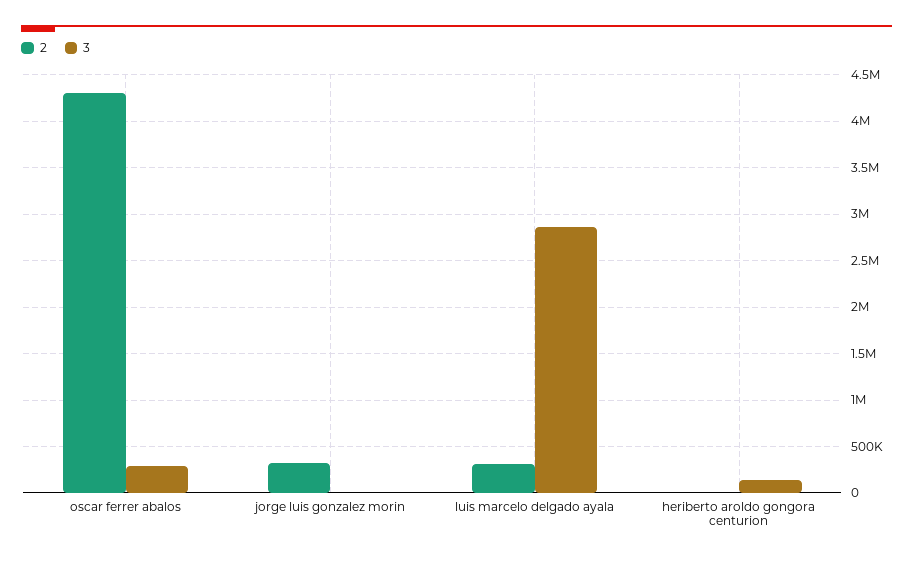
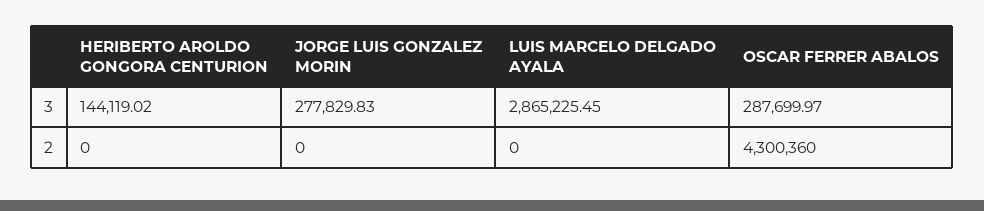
  {
    "2": {
      "oscar ferrer abalos": 4300360,
-     "jorge luis gonzalez morin": 300000,
+     "jorge luis gonzalez morin": 0,
-     "luis marcelo delgado ayala": 300000,
+     "luis marcelo delgado ayala": 0,
      "heriberto aroldo gongora centurion": 0
    },
    "3": {
      "oscar ferrer abalos": 287699.97,
-     "jorge luis gonzalez morin": 0,
+     "jorge luis gonzalez morin": 277829.83,
      "luis marcelo delgado ayala": 2865225.45,
      "heriberto aroldo gongora centurion": 144119.02
    }
  }

